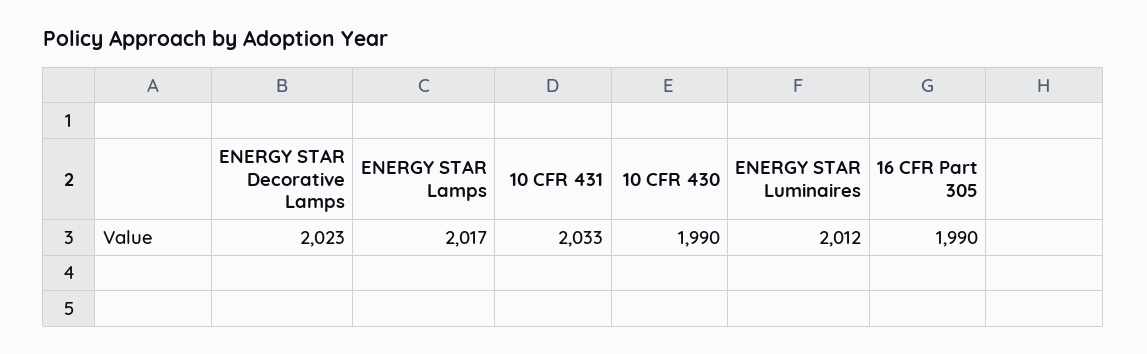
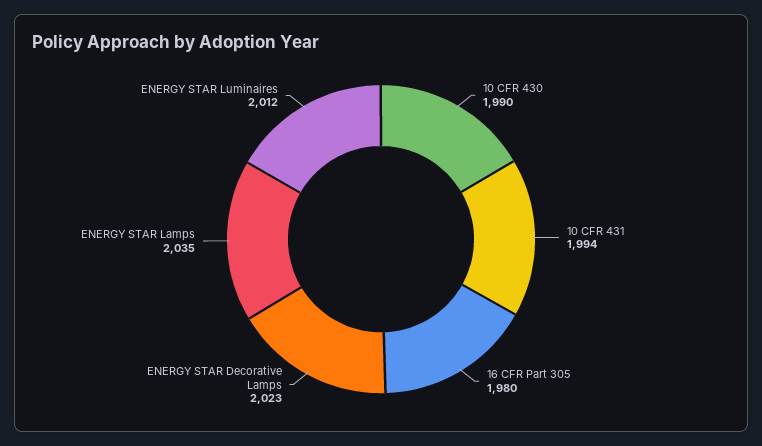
  {
    "ENERGY STAR Decorative Lamps": 2023,
-   "ENERGY STAR Lamps": 2017,
+   "ENERGY STAR Lamps": 2035,
-   "10 CFR 431": 2033,
+   "10 CFR 431": 1994,
    "10 CFR 430": 1990,
    "ENERGY STAR Luminaires": 2012,
-   "16 CFR Part 305": 1990
+   "16 CFR Part 305": 1980
  }

